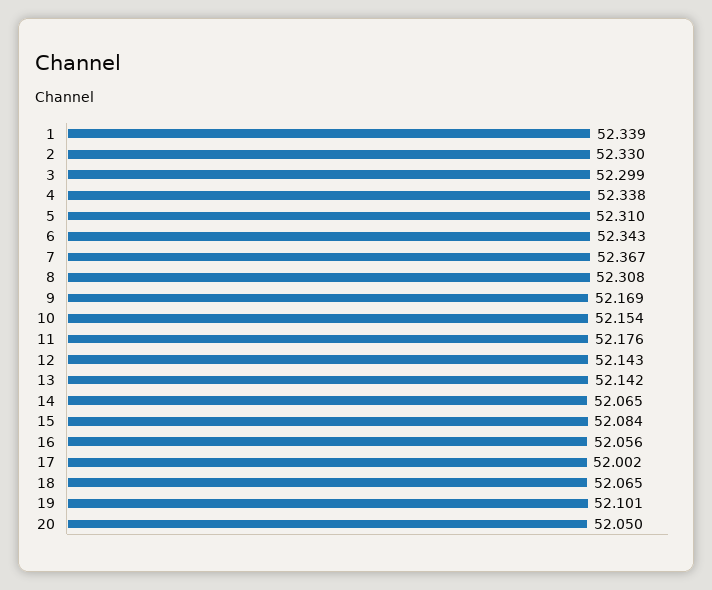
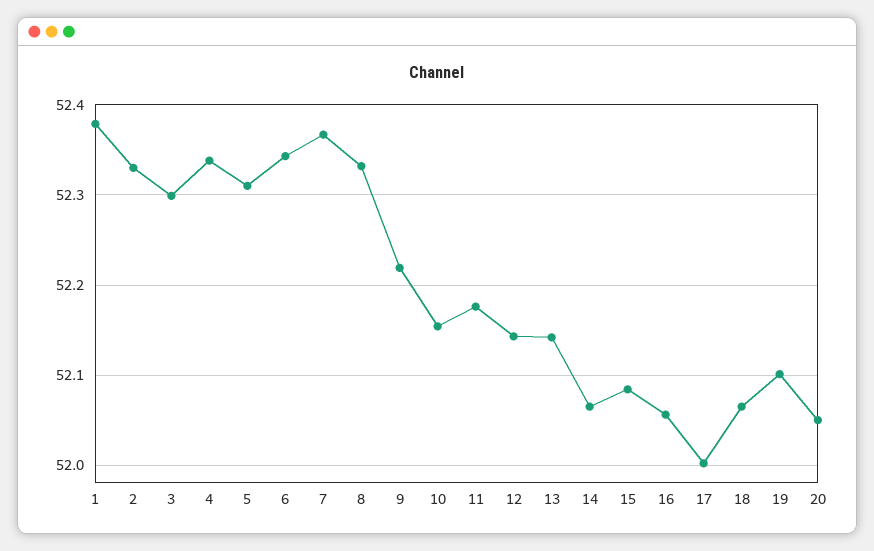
  {
-   "1": 52.339,
+   "1": 52.38,
    "2": 52.33,
    "3": 52.299,
    "4": 52.338,
    "5": 52.31,
    "6": 52.343,
    "7": 52.367,
-   "8": 52.308,
+   "8": 52.33,
-   "9": 52.169,
+   "9": 52.22,
    "10": 52.154,
    "11": 52.176,
    "12": 52.143,
    "13": 52.142,
    "14": 52.065,
    "15": 52.084,
    "16": 52.056,
    "17": 52.002,
    "18": 52.065,
    "19": 52.101,
    "20": 52.05
  }

